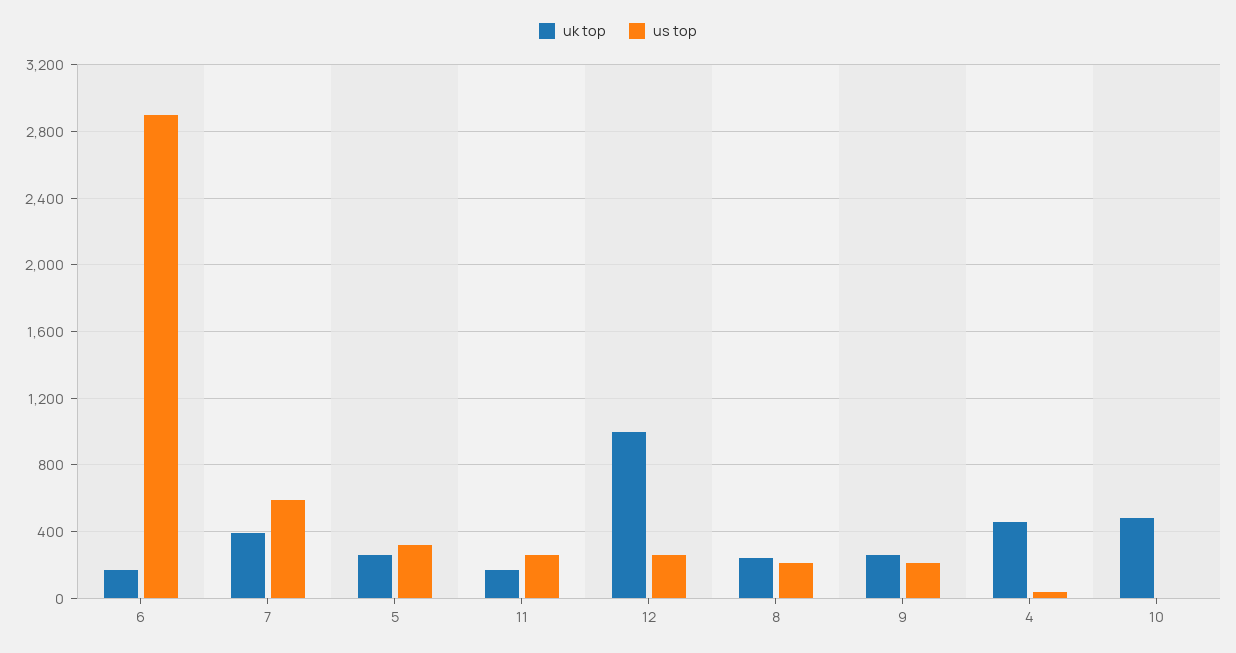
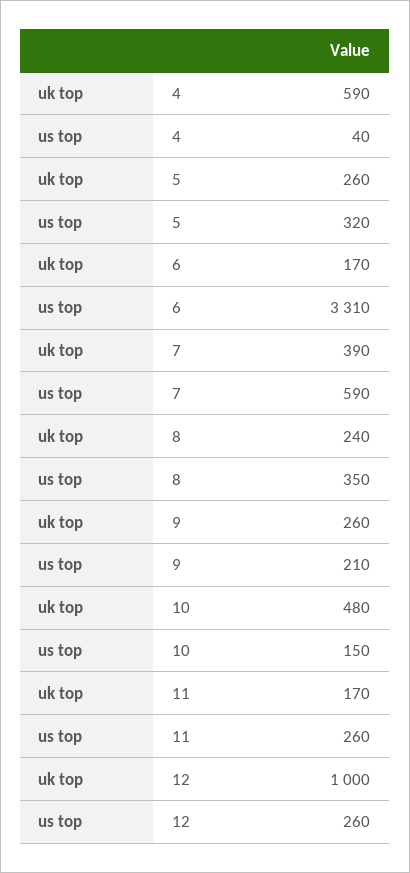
  {
    "uk top": {
      "6": 170,
      "7": 390,
      "5": 260,
      "11": 170,
      "12": 1000,
      "8": 240,
      "9": 260,
-     "4": 450,
+     "4": 590,
      "10": 480
    },
    "us top": {
-     "6": 2900,
+     "6": 3310,
      "7": 590,
      "5": 320,
      "11": 260,
      "12": 260,
-     "8": 200,
+     "8": 350,
      "9": 210,
      "4": 40,
-     "10": 0
+     "10": 150
    }
  }

